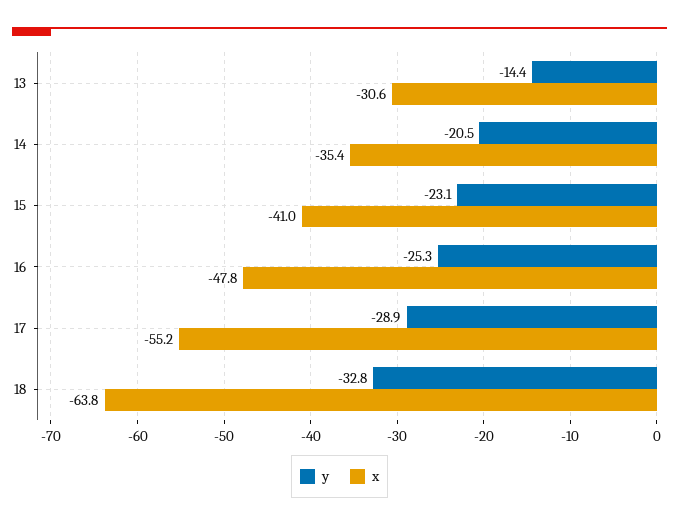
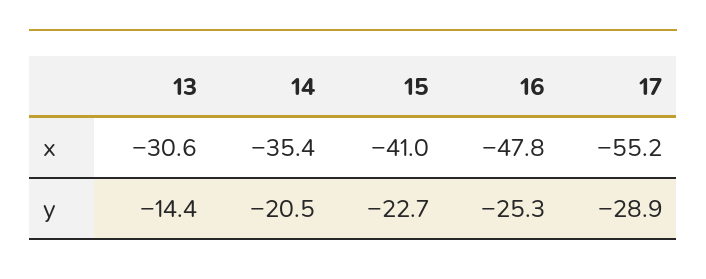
  {
    "y": {
      "13": -14.4,
      "14": -20.5,
-     "15": -23.1,
+     "15": -22.7,
      "16": -25.3,
-     "17": -28.9,
+     "17": -28.9
-     "18": -32.8
    },
    "x": {
      "13": -30.6,
      "14": -35.4,
      "15": -41,
      "16": -47.8,
-     "17": -55.2,
+     "17": -55.2
-     "18": -63.8
    }
  }

